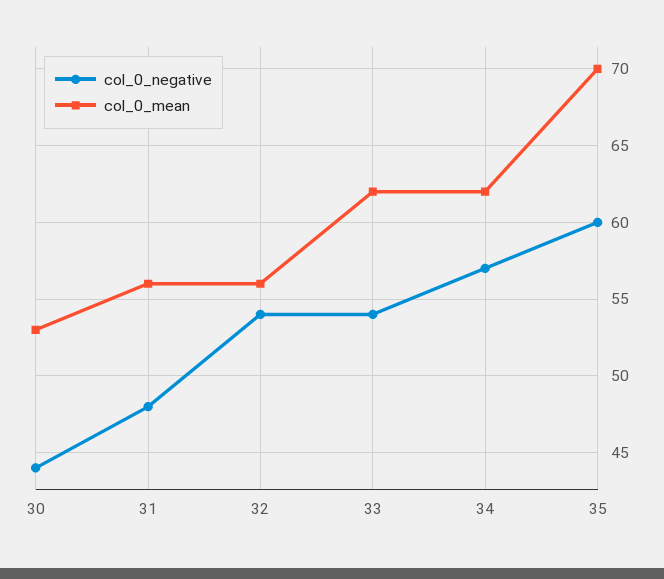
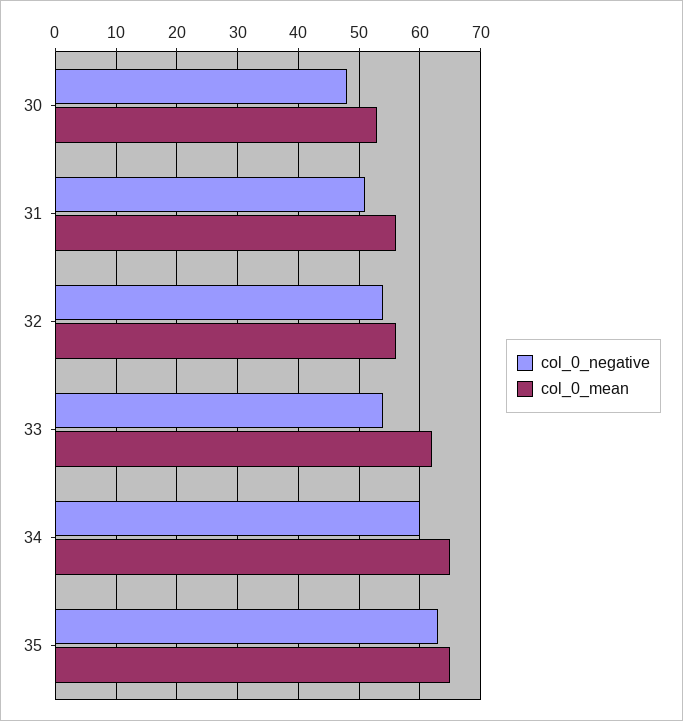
  {
    "col_0_negative": {
-     "30": 44,
+     "30": 48,
-     "31": 48,
+     "31": 51,
      "32": 54,
      "33": 54,
-     "34": 57,
+     "34": 60,
-     "35": 60
+     "35": 63
    },
    "col_0_mean": {
      "30": 53,
      "31": 56,
      "32": 56,
      "33": 62,
-     "34": 62,
+     "34": 65,
-     "35": 70
+     "35": 65
    }
  }

